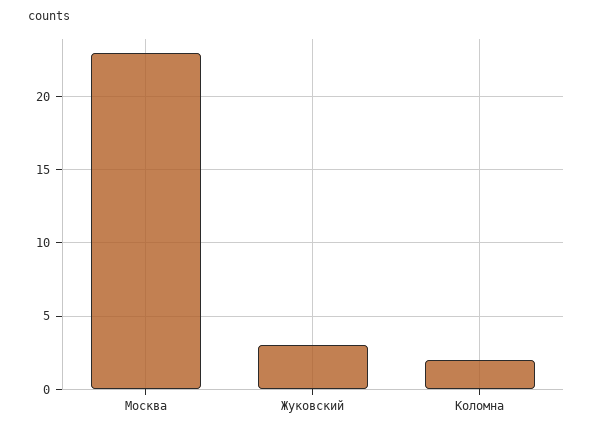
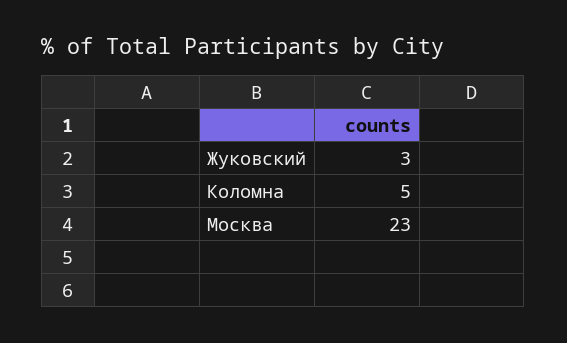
  {
    "Москва": 23,
    "Жуковский": 3,
-   "Коломна": 2
+   "Коломна": 5
  }

